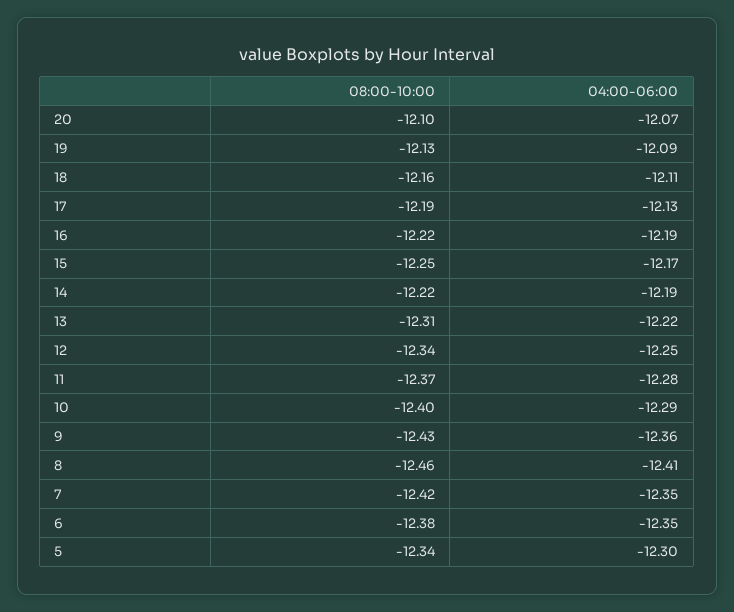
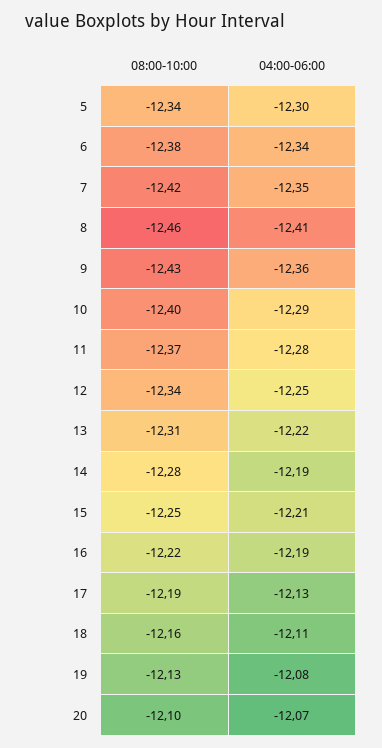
  {
    "08:00-10:00": {
      "20": -12.1,
      "19": -12.13,
      "18": -12.16,
      "17": -12.19,
      "16": -12.22,
      "15": -12.25,
-     "14": -12.22,
+     "14": -12.28,
      "13": -12.31,
      "12": -12.34,
      "11": -12.37,
      "10": -12.4,
      "9": -12.43,
      "8": -12.46,
      "7": -12.42,
      "6": -12.38,
      "5": -12.34
    },
    "04:00-06:00": {
      "20": -12.07,
-     "19": -12.09,
+     "19": -12.08,
      "18": -12.11,
      "17": -12.13,
      "16": -12.19,
-     "15": -12.17,
+     "15": -12.21,
      "14": -12.19,
      "13": -12.22,
      "12": -12.25,
      "11": -12.28,
      "10": -12.29,
      "9": -12.36,
      "8": -12.41,
      "7": -12.35,
-     "6": -12.35,
+     "6": -12.34,
      "5": -12.3
    }
  }

